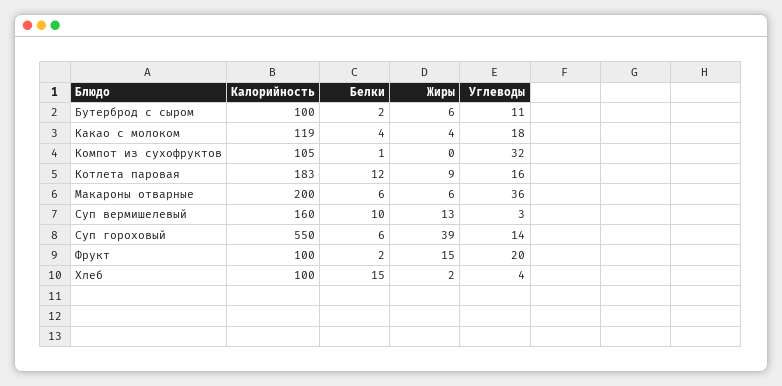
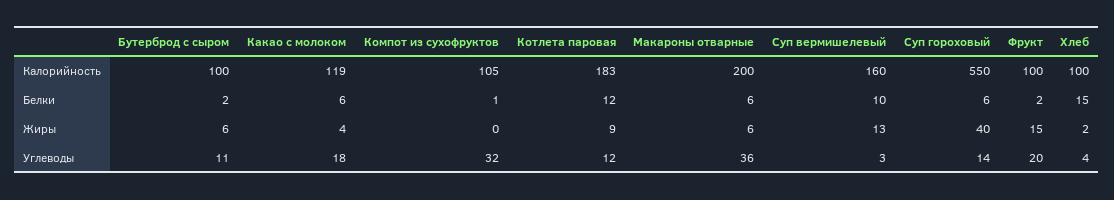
  {
    "Калорийность": {
      "Бутерброд с сыром": 100,
      "Какао с молоком": 119,
      "Компот из сухофруктов": 105,
      "Котлета паровая": 183,
      "Макароны отварные": 200,
      "Суп вермишелевый": 160,
      "Суп гороховый": 550,
      "Фрукт": 100,
      "Хлеб": 100
    },
    "Белки": {
      "Бутерброд с сыром": 2,
-     "Какао с молоком": 4,
+     "Какао с молоком": 6,
      "Компот из сухофруктов": 1,
      "Котлета паровая": 12,
      "Макароны отварные": 6,
      "Суп вермишелевый": 10,
      "Суп гороховый": 6,
      "Фрукт": 2,
      "Хлеб": 15
    },
    "Жиры": {
      "Бутерброд с сыром": 6,
      "Какао с молоком": 4,
      "Компот из сухофруктов": 0,
      "Котлета паровая": 9,
      "Макароны отварные": 6,
      "Суп вермишелевый": 13,
-     "Суп гороховый": 39,
+     "Суп гороховый": 40,
      "Фрукт": 15,
      "Хлеб": 2
    },
    "Углеводы": {
      "Бутерброд с сыром": 11,
      "Какао с молоком": 18,
      "Компот из сухофруктов": 32,
-     "Котлета паровая": 16,
+     "Котлета паровая": 12,
      "Макароны отварные": 36,
      "Суп вермишелевый": 3,
      "Суп гороховый": 14,
      "Фрукт": 20,
      "Хлеб": 4
    }
  }

